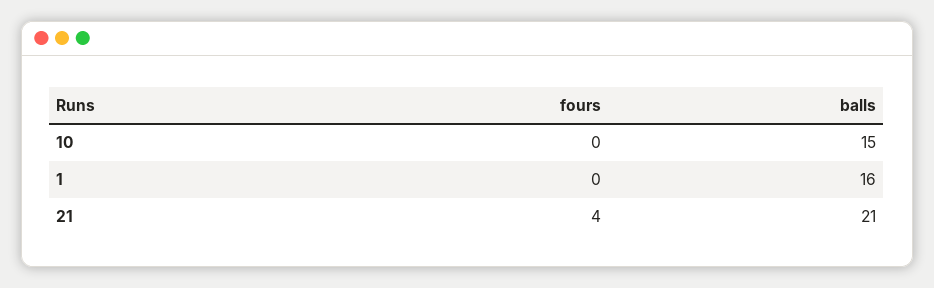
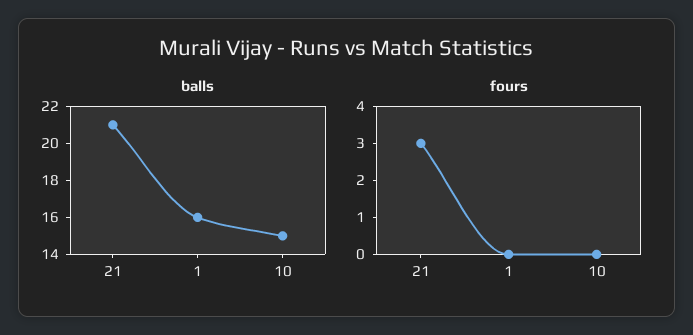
  {
    "fours": {
      "10": 0,
      "1": 0,
-     "21": 4
+     "21": 3
    },
    "balls": {
      "10": 15,
      "1": 16,
      "21": 21
    }
  }

